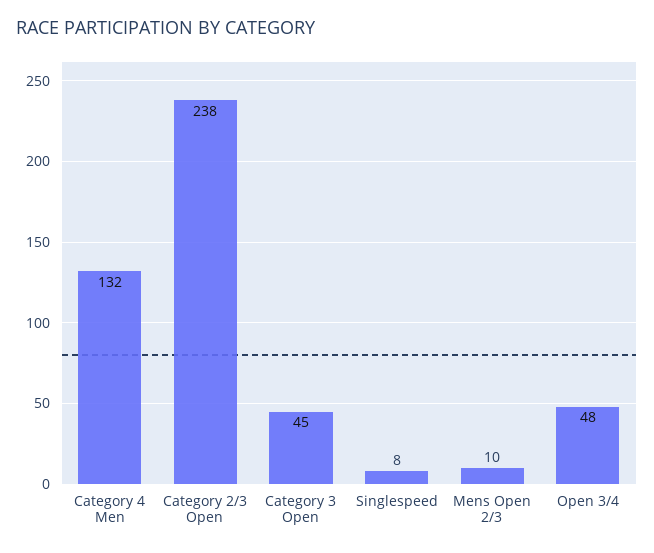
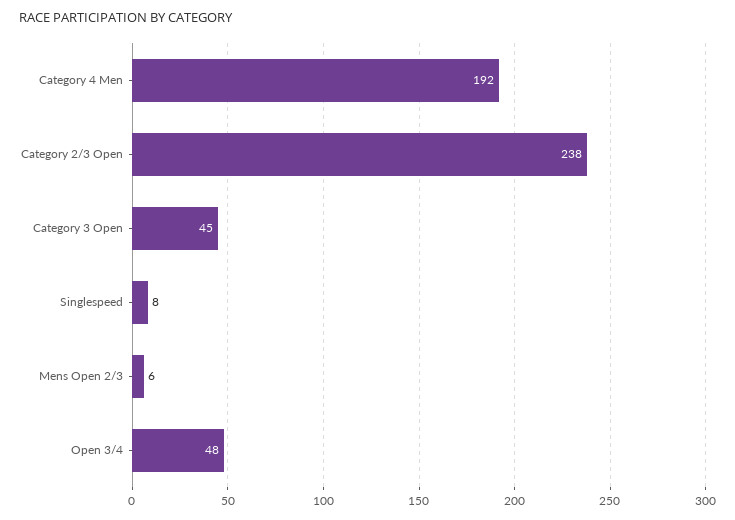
  {
-   "Category 4 Men": 132,
+   "Category 4 Men": 192,
    "Category 2/3 Open": 238,
    "Category 3 Open": 45,
    "Singlespeed": 8,
-   "Mens Open 2/3": 10,
+   "Mens Open 2/3": 6,
    "Open 3/4": 48
  }

